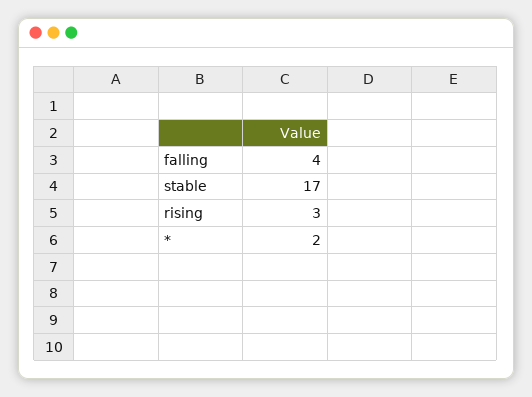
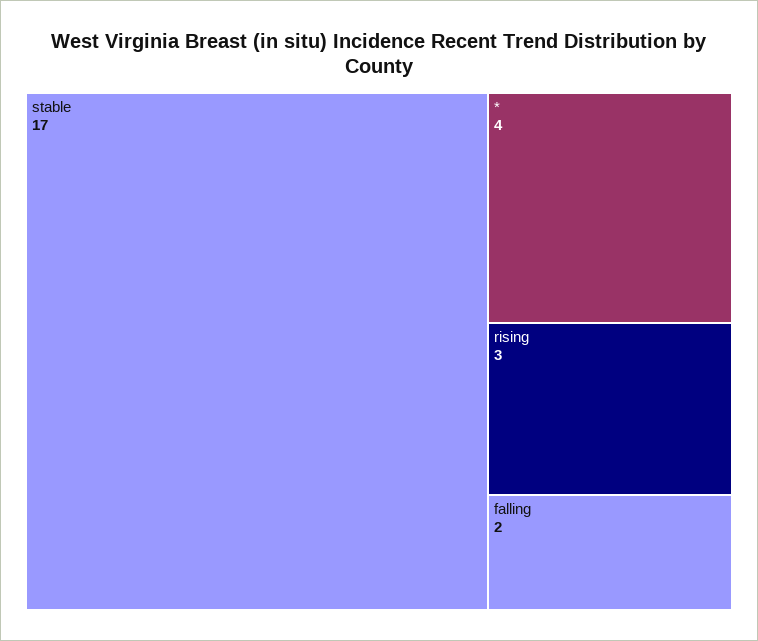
  {
-   "falling": 4,
+   "falling": 2,
    "stable": 17,
    "rising": 3,
-   "*": 2
+   "*": 4
  }

